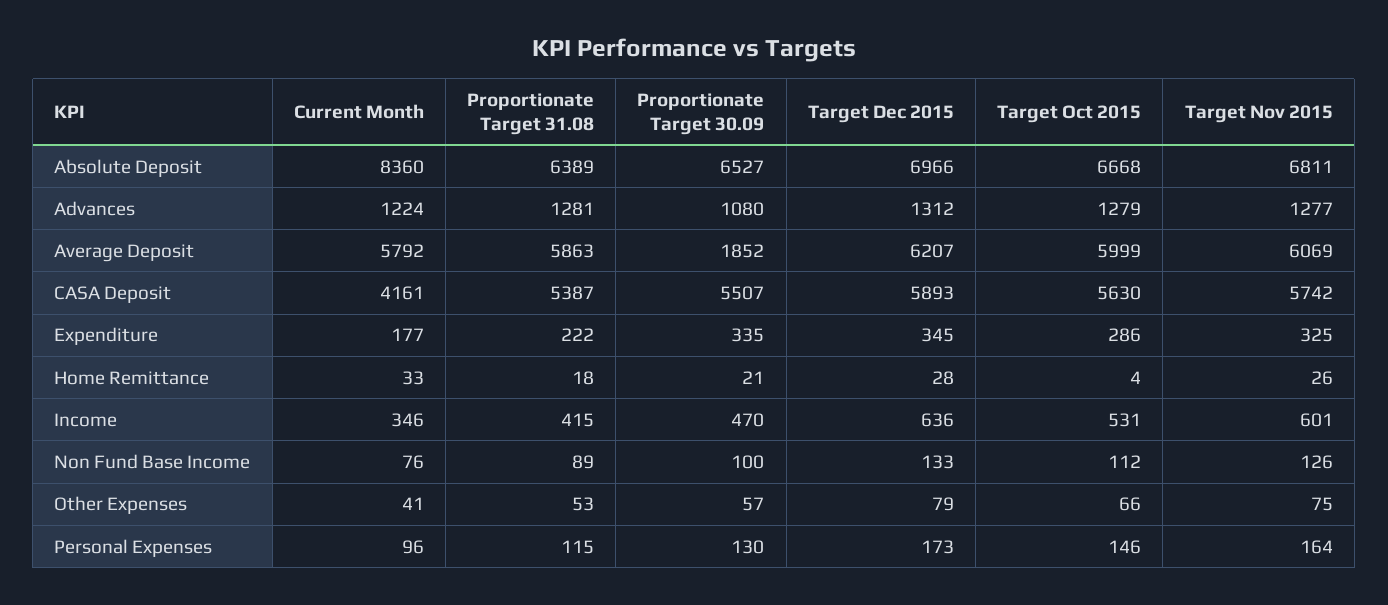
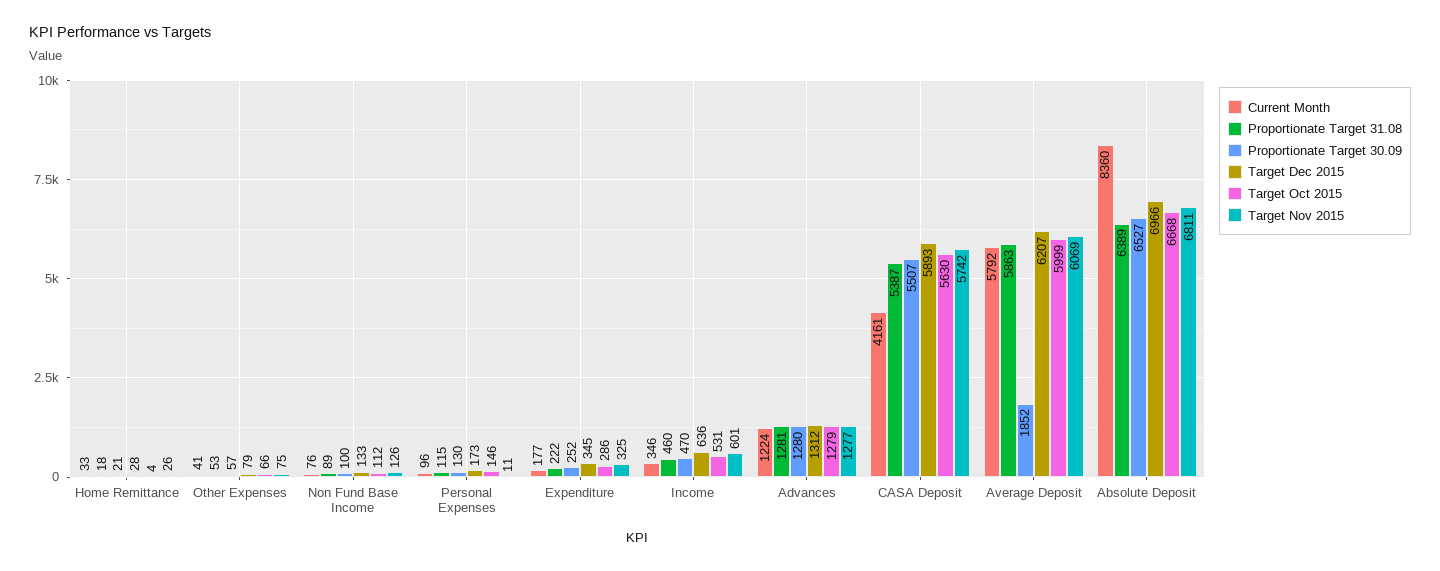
  {
    "Current Month": {
      "Absolute Deposit": 8360,
      "Advances": 1224,
      "Average Deposit": 5792,
      "CASA Deposit": 4161,
      "Expenditure": 177,
      "Home Remittance": 33,
      "Income": 346,
      "Non Fund Base Income": 76,
      "Other Expenses": 41,
      "Personal Expenses": 96
    },
    "Proportionate Target 31.08": {
      "Absolute Deposit": 6389,
      "Advances": 1281,
      "Average Deposit": 5863,
      "CASA Deposit": 5387,
      "Expenditure": 222,
      "Home Remittance": 18,
-     "Income": 415,
+     "Income": 460,
      "Non Fund Base Income": 89,
      "Other Expenses": 53,
      "Personal Expenses": 115
    },
    "Proportionate Target 30.09": {
      "Absolute Deposit": 6527,
-     "Advances": 1080,
+     "Advances": 1280,
      "Average Deposit": 1852,
      "CASA Deposit": 5507,
-     "Expenditure": 335,
+     "Expenditure": 252,
      "Home Remittance": 21,
      "Income": 470,
      "Non Fund Base Income": 100,
      "Other Expenses": 57,
      "Personal Expenses": 130
    },
    "Target Dec 2015": {
      "Absolute Deposit": 6966,
      "Advances": 1312,
      "Average Deposit": 6207,
      "CASA Deposit": 5893,
      "Expenditure": 345,
      "Home Remittance": 28,
      "Income": 636,
      "Non Fund Base Income": 133,
      "Other Expenses": 79,
      "Personal Expenses": 173
    },
    "Target Oct 2015": {
      "Absolute Deposit": 6668,
      "Advances": 1279,
      "Average Deposit": 5999,
      "CASA Deposit": 5630,
      "Expenditure": 286,
      "Home Remittance": 4,
      "Income": 531,
      "Non Fund Base Income": 112,
      "Other Expenses": 66,
      "Personal Expenses": 146
    },
    "Target Nov 2015": {
      "Absolute Deposit": 6811,
      "Advances": 1277,
      "Average Deposit": 6069,
      "CASA Deposit": 5742,
      "Expenditure": 325,
      "Home Remittance": 26,
      "Income": 601,
      "Non Fund Base Income": 126,
      "Other Expenses": 75,
-     "Personal Expenses": 164
+     "Personal Expenses": 11
    }
  }

